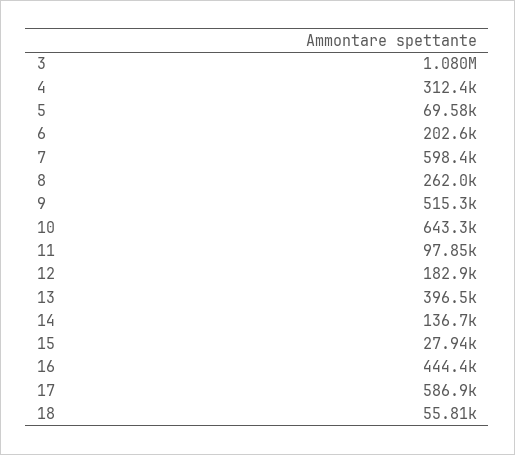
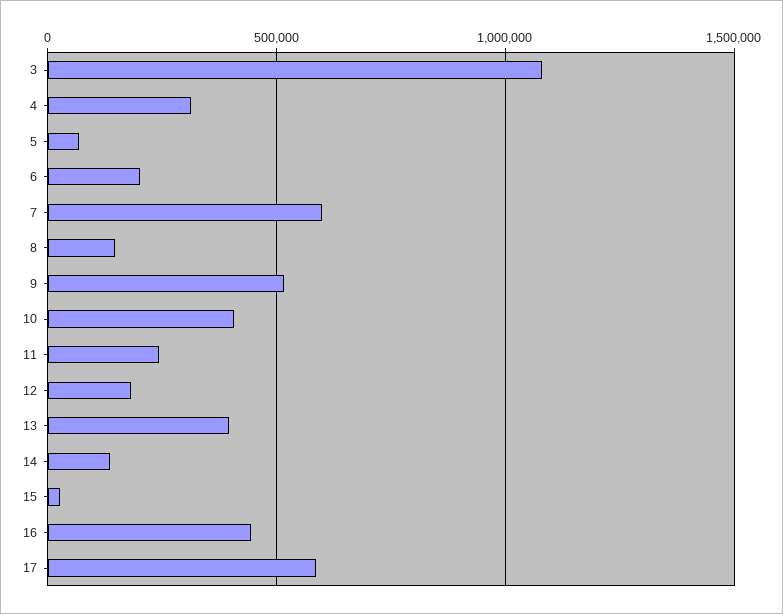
  {
    "3": 1080000,
    "4": 312400,
    "5": 69580,
    "6": 202600,
    "7": 598400,
-   "8": 262000,
+   "8": 150000,
    "9": 515300,
-   "10": 643300,
+   "10": 400000,
-   "11": 97850,
+   "11": 250000,
    "12": 182900,
    "13": 396500,
    "14": 136700,
    "15": 27940,
    "16": 444400,
-   "17": 586900,
+   "17": 586900
-   "18": 55810
  }

